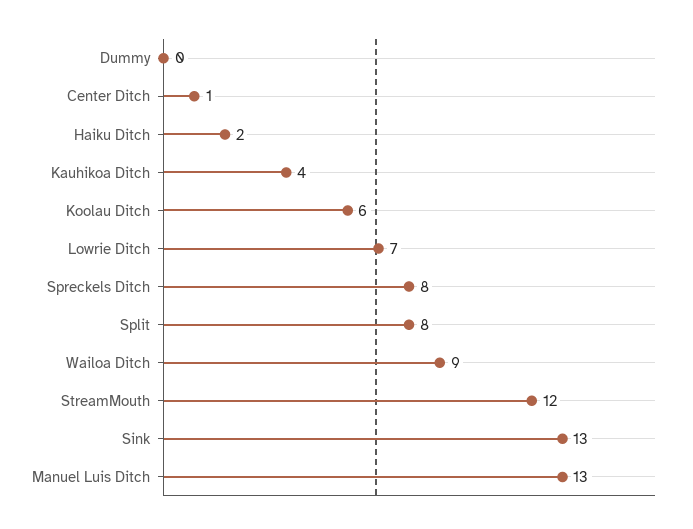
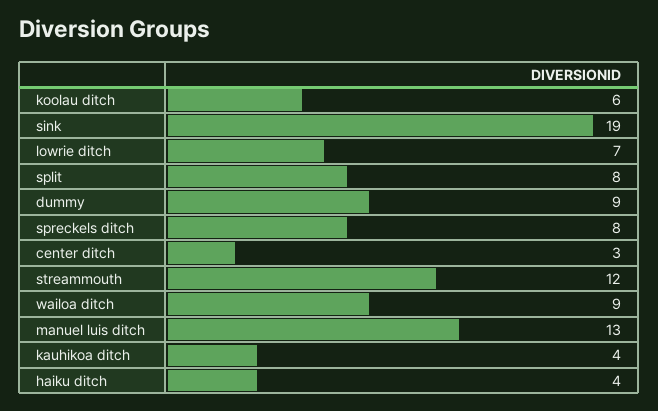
  {
-   "Dummy": 0,
+   "Dummy": 9,
-   "Center Ditch": 1,
+   "Center Ditch": 3,
-   "Haiku Ditch": 2,
+   "Haiku Ditch": 4,
    "Kauhikoa Ditch": 4,
    "Koolau Ditch": 6,
    "Lowrie Ditch": 7,
    "Spreckels Ditch": 8,
    "Split": 8,
    "Wailoa Ditch": 9,
    "StreamMouth": 12,
-   "Sink": 13,
+   "Sink": 19,
    "Manuel Luis Ditch": 13
  }

